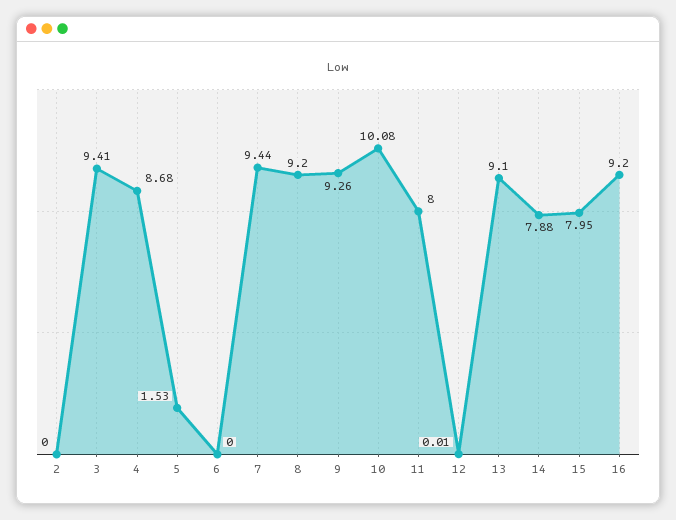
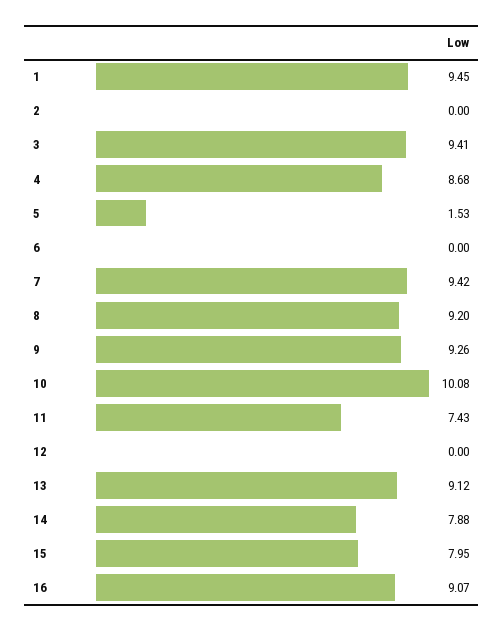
  {
    "2": 0,
    "3": 9.41,
    "4": 8.68,
    "5": 1.53,
    "6": 0,
-   "7": 9.44,
+   "7": 9.42,
    "8": 9.2,
    "9": 9.26,
    "10": 10.08,
-   "11": 8,
+   "11": 7.43,
-   "12": 0.01,
+   "12": 0,
-   "13": 9.1,
+   "13": 9.12,
    "14": 7.88,
    "15": 7.95,
-   "16": 9.2
+   "16": 9.07,
+   "1": 9.45
  }

